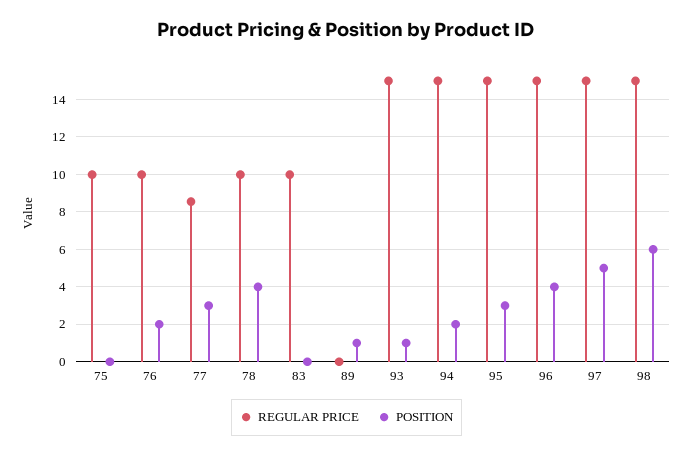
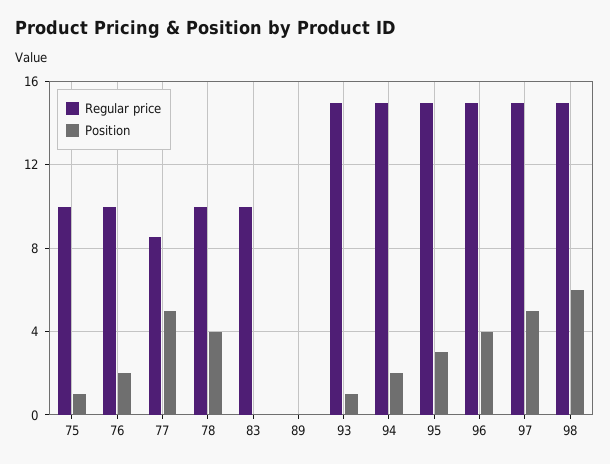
  {
    "REGULAR PRICE": {
      "75": 10,
      "76": 10,
      "77": 8.5,
      "78": 10,
      "83": 10,
      "89": 0,
      "93": 15,
      "94": 15,
      "95": 15,
      "96": 15,
      "97": 15,
      "98": 15
    },
    "POSITION": {
-     "75": 0,
+     "75": 1,
      "76": 2,
-     "77": 3,
+     "77": 5,
      "78": 4,
      "83": 0,
-     "89": 1,
+     "89": 0,
      "93": 1,
      "94": 2,
      "95": 3,
      "96": 4,
      "97": 5,
      "98": 6
    }
  }

